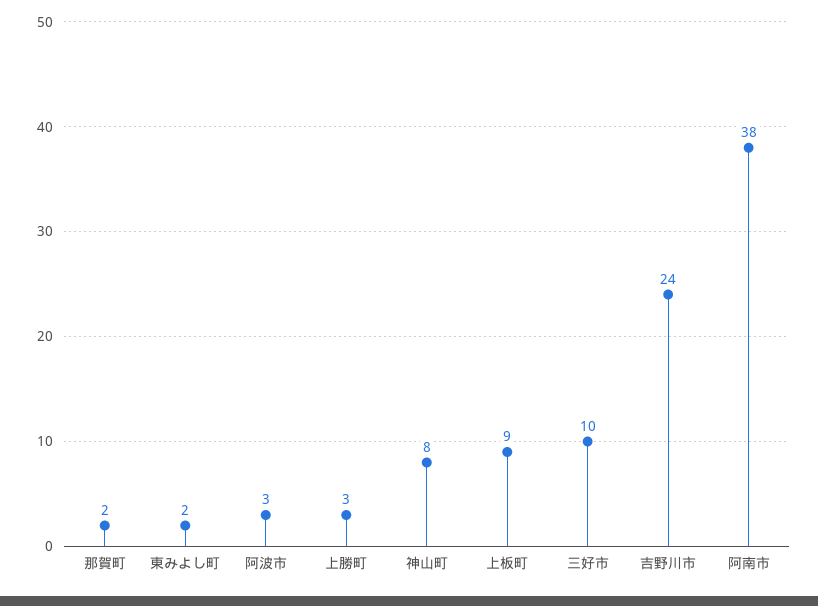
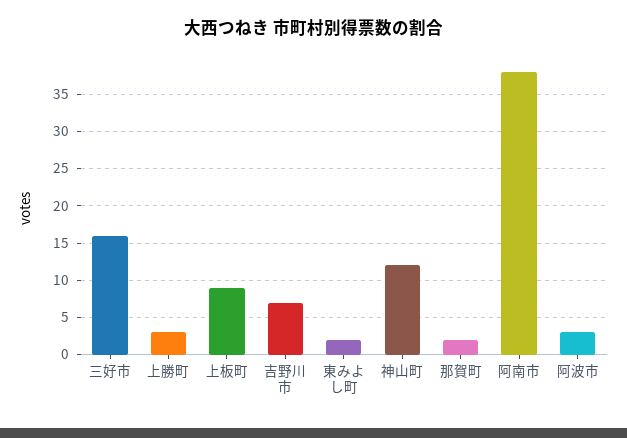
  {
    "那賀町": 2,
    "東みよし町": 2,
    "阿波市": 3,
    "上勝町": 3,
-   "神山町": 8,
+   "神山町": 12,
    "上板町": 9,
-   "三好市": 10,
+   "三好市": 16,
-   "吉野川市": 24,
+   "吉野川市": 7,
    "阿南市": 38
  }

